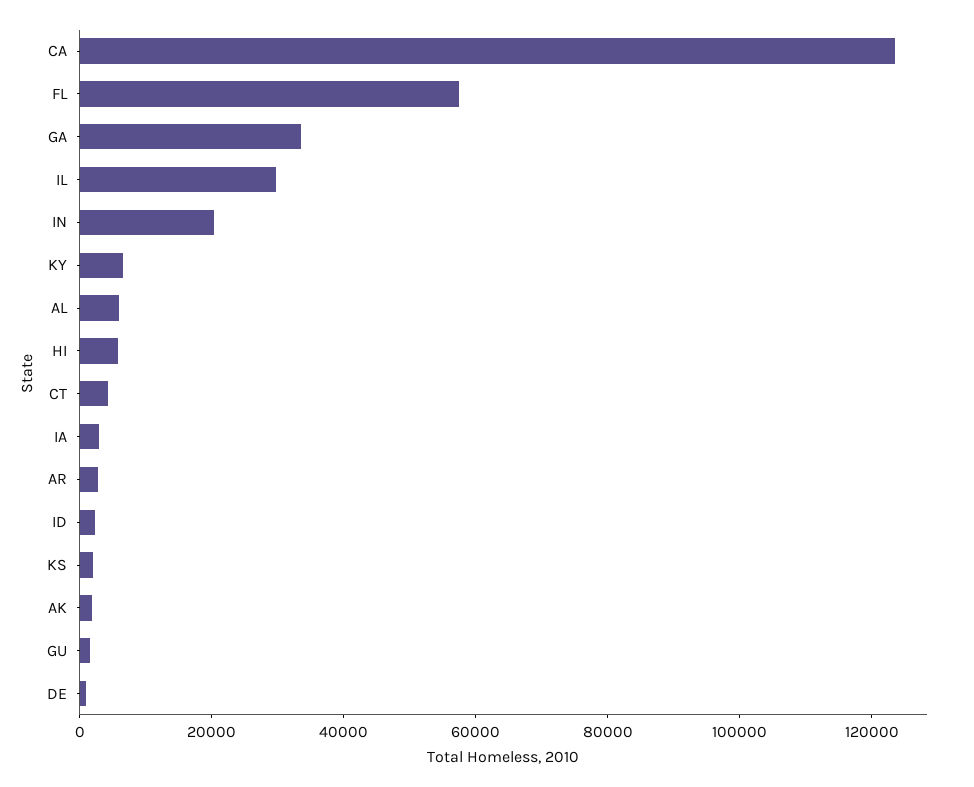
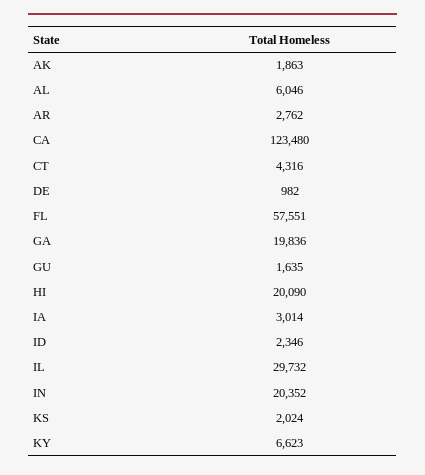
  {
    "CA": 123480,
    "FL": 57551,
-   "GA": 35000,
+   "GA": 19836,
    "IL": 29732,
    "IN": 20352,
    "KY": 6623,
    "AL": 6046,
-   "HI": 5000,
+   "HI": 20090,
    "CT": 4316,
    "IA": 3014,
    "AR": 2762,
    "ID": 2346,
    "KS": 2024,
    "AK": 1863,
    "GU": 1635,
    "DE": 982
  }

